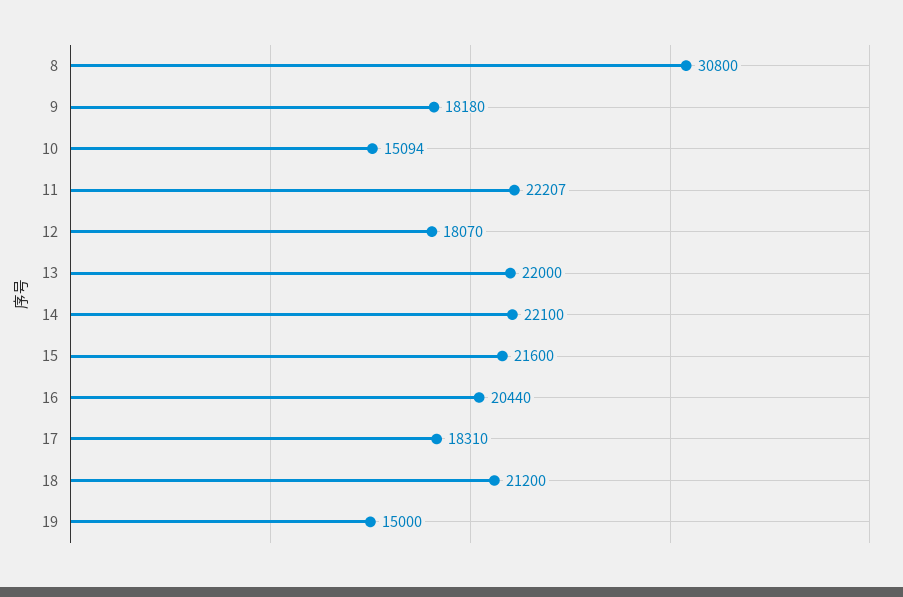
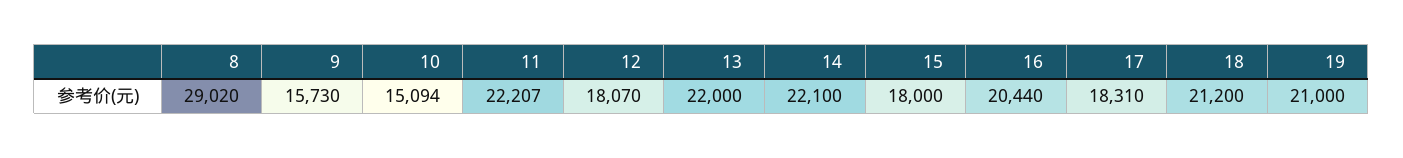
  {
-   "8": 30800,
+   "8": 29020,
-   "9": 18180,
+   "9": 15730,
    "10": 15094,
    "11": 22207,
    "12": 18070,
    "13": 22000,
    "14": 22100,
-   "15": 21600,
+   "15": 18000,
    "16": 20440,
    "17": 18310,
    "18": 21200,
-   "19": 15000
+   "19": 21000
  }

